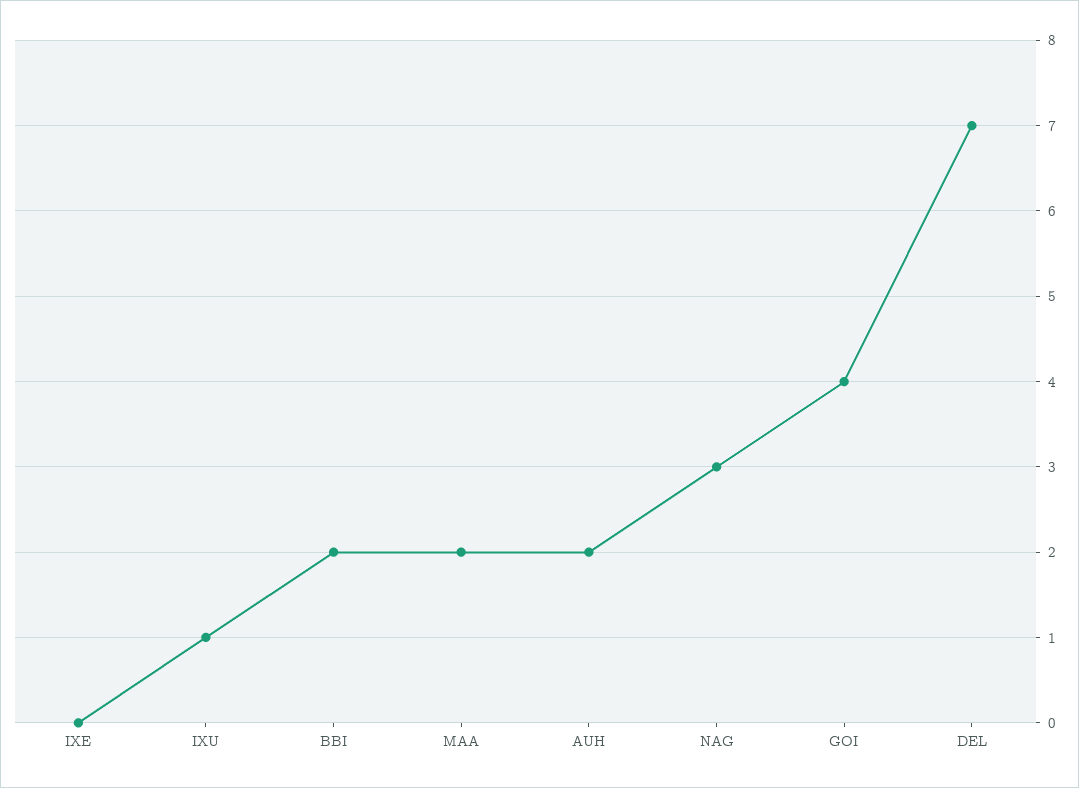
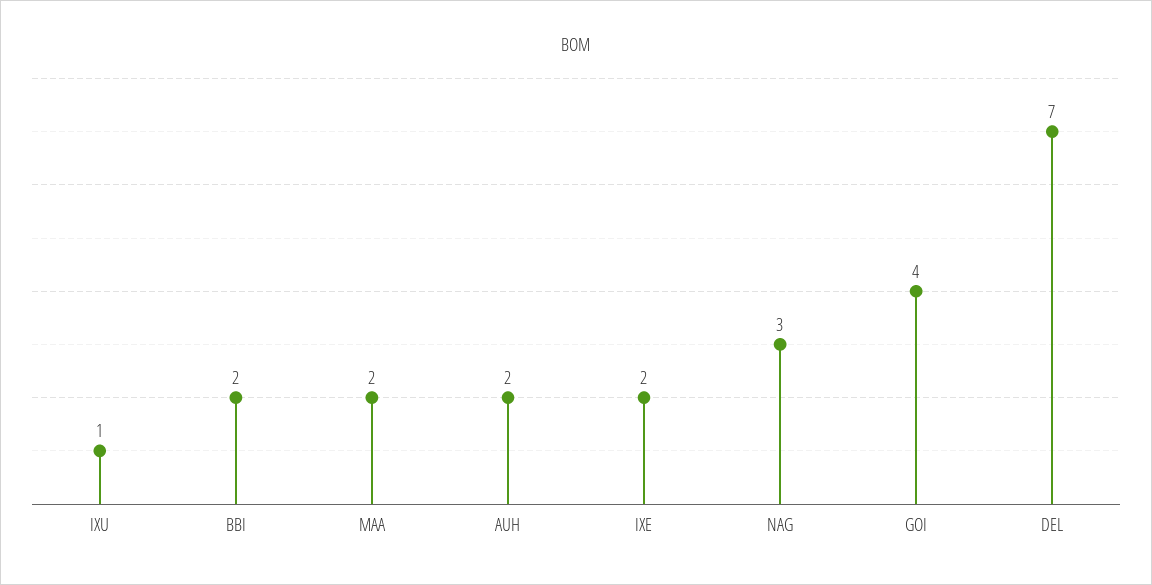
  {
-   "IXE": 0,
+   "IXE": 2,
    "IXU": 1,
    "BBI": 2,
    "MAA": 2,
    "AUH": 2,
    "NAG": 3,
    "GOI": 4,
    "DEL": 7
  }

